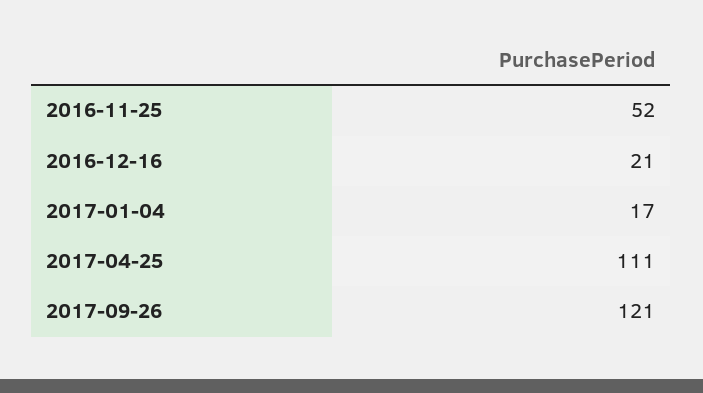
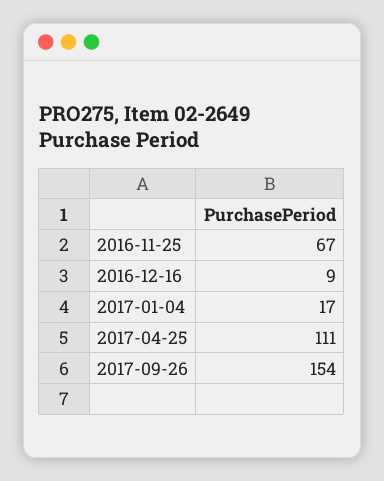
  {
-   "2016-11-25": 52,
+   "2016-11-25": 67,
-   "2016-12-16": 21,
+   "2016-12-16": 9,
    "2017-01-04": 17,
    "2017-04-25": 111,
-   "2017-09-26": 121
+   "2017-09-26": 154
  }

